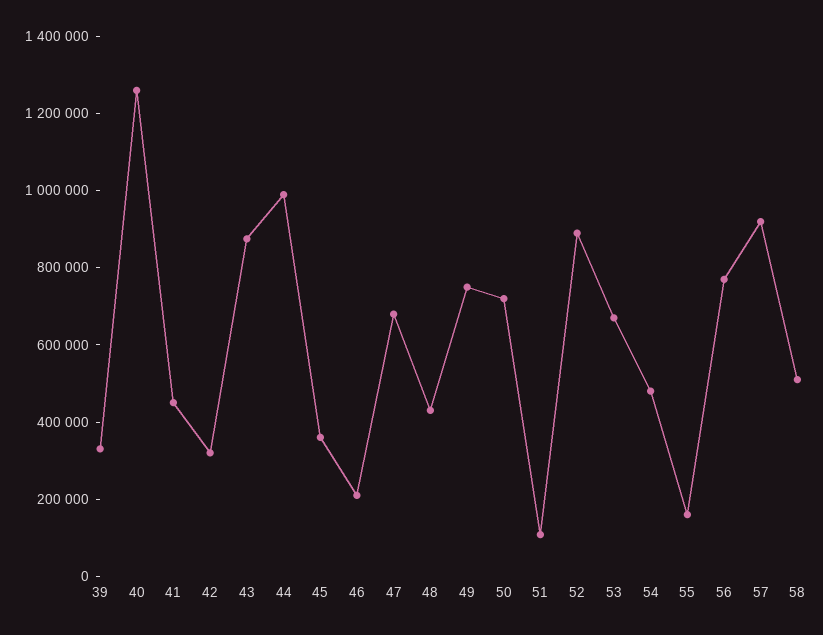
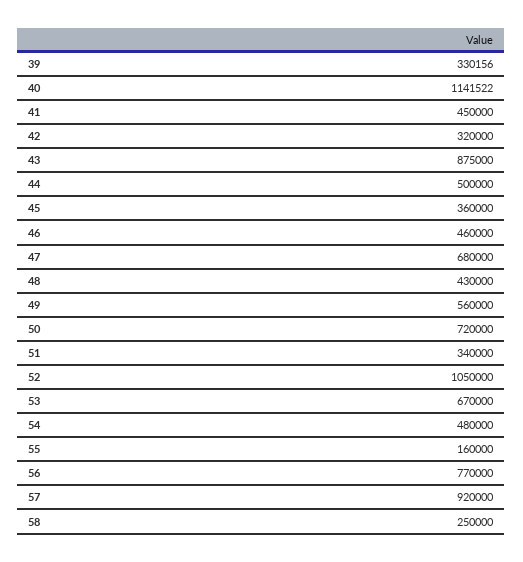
  {
    "39": 330156,
-   "40": 1250000,
+   "40": 1141522,
    "41": 450000,
    "42": 320000,
    "43": 875000,
-   "44": 1000000,
+   "44": 500000,
    "45": 360000,
-   "46": 200000,
+   "46": 460000,
    "47": 680000,
    "48": 430000,
-   "49": 750000,
+   "49": 560000,
    "50": 720000,
-   "51": 100000,
+   "51": 340000,
-   "52": 900000,
+   "52": 1050000,
    "53": 670000,
    "54": 480000,
    "55": 160000,
    "56": 770000,
    "57": 920000,
-   "58": 500000
+   "58": 250000
  }

